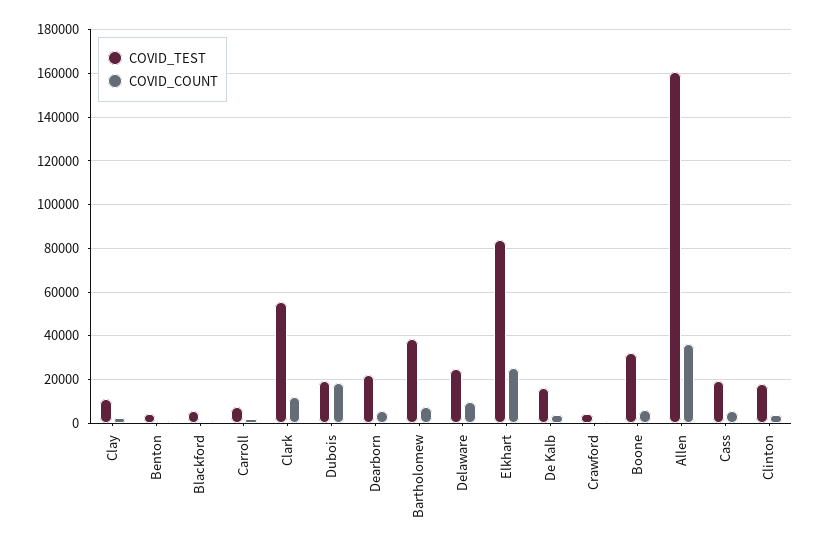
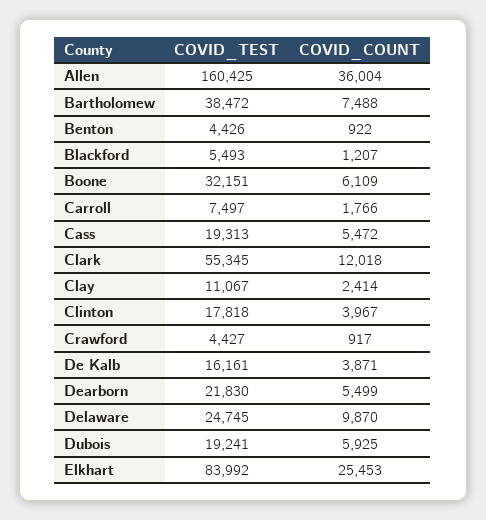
  {
    "COVID_TEST": {
      "Clay": 11067,
      "Benton": 4426,
      "Blackford": 5493,
      "Carroll": 7497,
      "Clark": 55345,
      "Dubois": 19241,
      "Dearborn": 21830,
      "Bartholomew": 38472,
      "Delaware": 24745,
      "Elkhart": 83992,
      "De Kalb": 16161,
      "Crawford": 4427,
      "Boone": 32151,
      "Allen": 160425,
      "Cass": 19313,
      "Clinton": 17818
    },
    "COVID_COUNT": {
      "Clay": 2414,
      "Benton": 922,
      "Blackford": 1207,
      "Carroll": 1766,
      "Clark": 12018,
-     "Dubois": 20000,
+     "Dubois": 5925,
      "Dearborn": 5499,
      "Bartholomew": 7488,
      "Delaware": 9870,
      "Elkhart": 25453,
      "De Kalb": 3871,
      "Crawford": 917,
      "Boone": 6109,
      "Allen": 36004,
      "Cass": 5472,
      "Clinton": 3967
    }
  }

